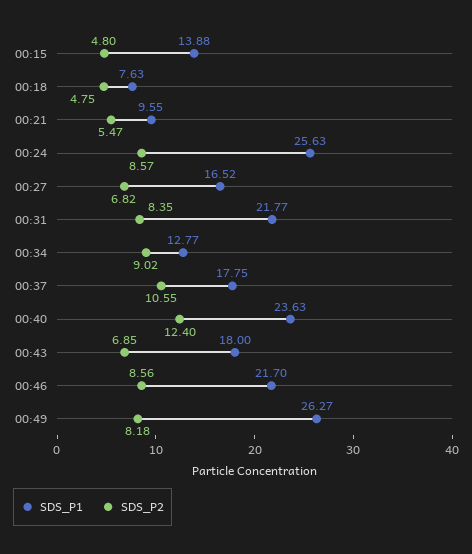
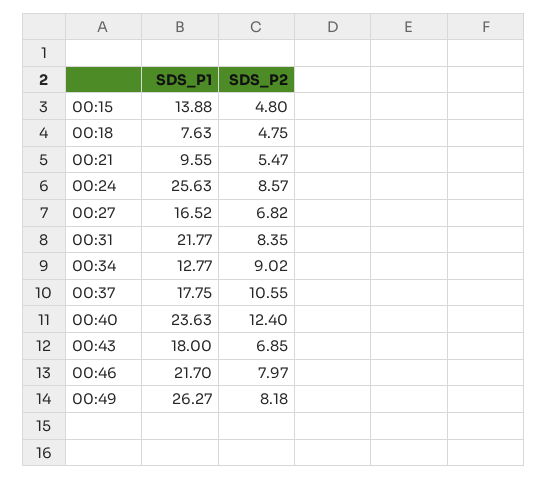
  {
    "SDS_P1": {
      "00:15": 13.88,
      "00:18": 7.63,
      "00:21": 9.55,
      "00:24": 25.63,
      "00:27": 16.52,
      "00:31": 21.77,
      "00:34": 12.77,
      "00:37": 17.75,
      "00:40": 23.63,
      "00:43": 18,
      "00:46": 21.7,
      "00:49": 26.27
    },
    "SDS_P2": {
      "00:15": 4.8,
      "00:18": 4.75,
      "00:21": 5.47,
      "00:24": 8.57,
      "00:27": 6.82,
      "00:31": 8.35,
      "00:34": 9.02,
      "00:37": 10.55,
      "00:40": 12.4,
      "00:43": 6.85,
-     "00:46": 8.56,
+     "00:46": 7.97,
      "00:49": 8.18
    }
  }

